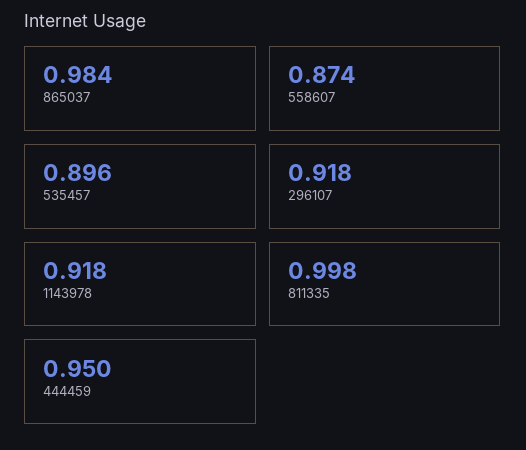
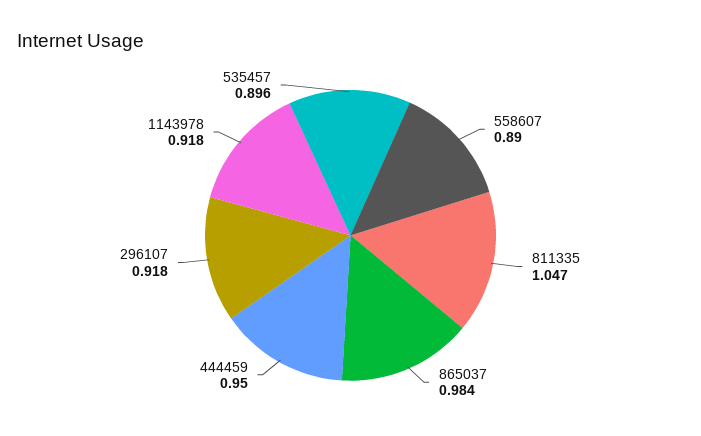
  {
    "865037": 0.984,
-   "558607": 0.874,
+   "558607": 0.89,
    "535457": 0.896,
    "296107": 0.918,
    "1143978": 0.918,
-   "811335": 0.998,
+   "811335": 1.047,
    "444459": 0.95
  }

